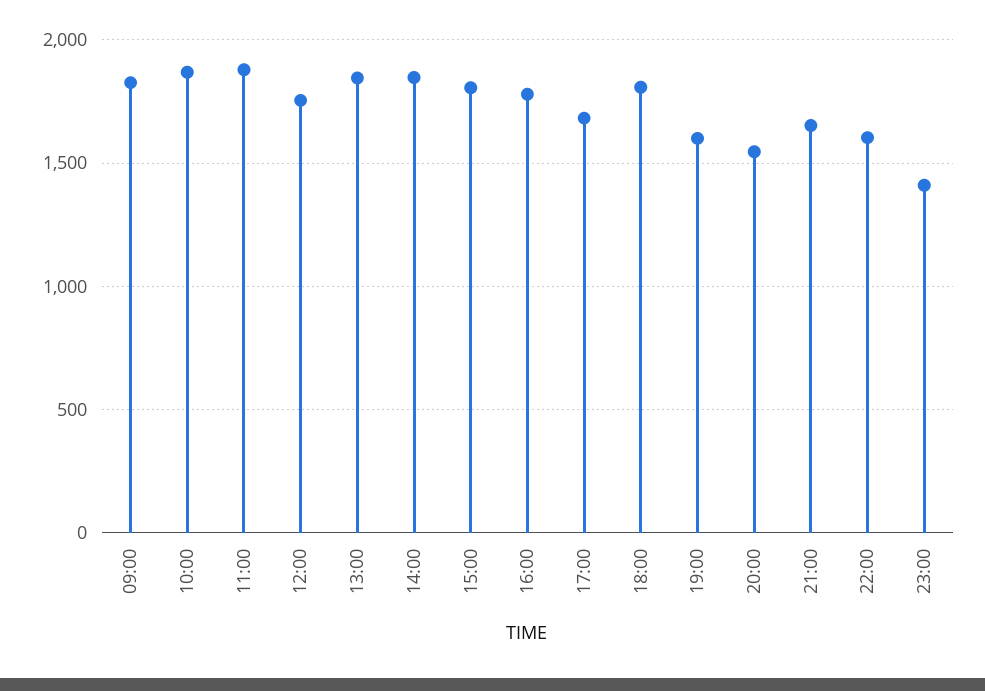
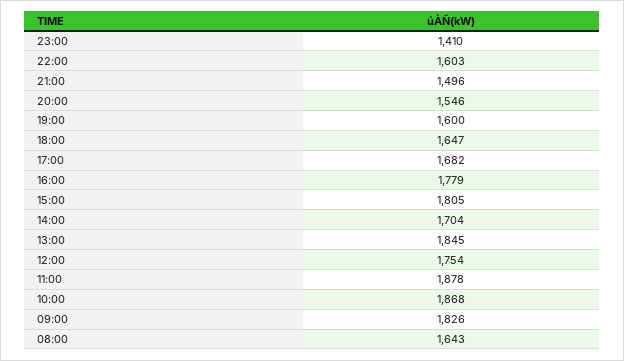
  {
    "09:00": 1826,
    "10:00": 1868,
    "11:00": 1878,
    "12:00": 1754,
    "13:00": 1845,
-   "14:00": 1850,
+   "14:00": 1704,
    "15:00": 1805,
    "16:00": 1779,
    "17:00": 1682,
-   "18:00": 1800,
+   "18:00": 1647,
    "19:00": 1600,
    "20:00": 1546,
-   "21:00": 1650,
+   "21:00": 1496,
    "22:00": 1603,
-   "23:00": 1410
+   "23:00": 1410,
+   "08:00": 1643
  }

